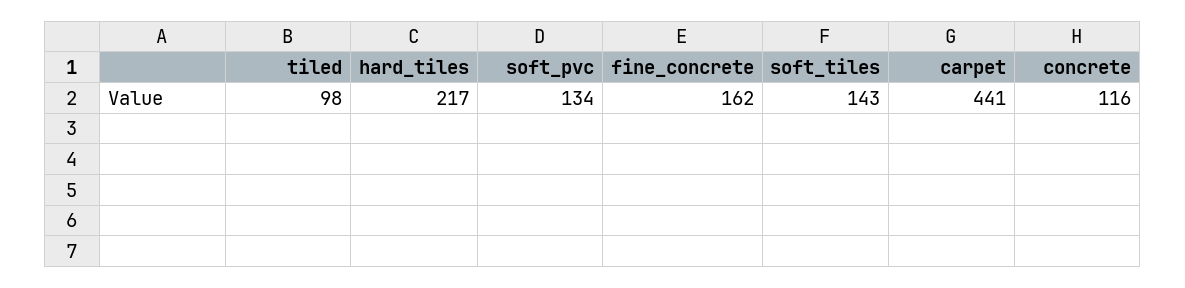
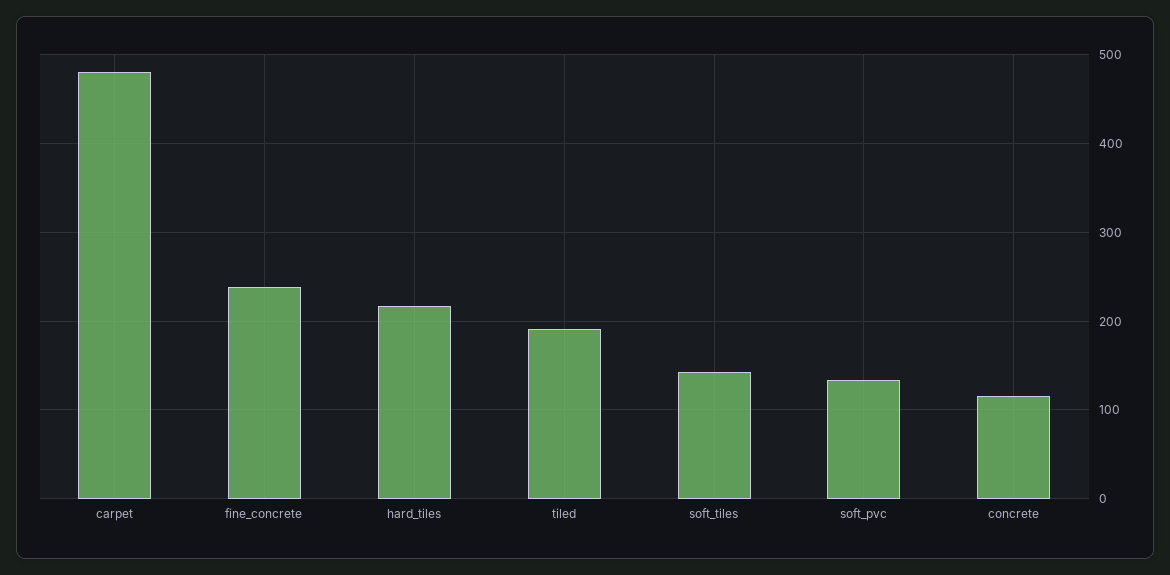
  {
-   "tiled": 98,
+   "tiled": 190,
    "hard_tiles": 217,
    "soft_pvc": 134,
-   "fine_concrete": 162,
+   "fine_concrete": 240,
    "soft_tiles": 143,
-   "carpet": 441,
+   "carpet": 480,
    "concrete": 116
  }

